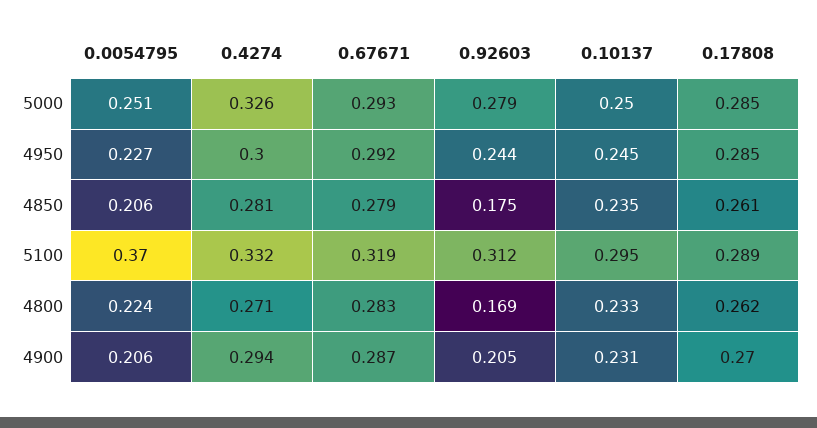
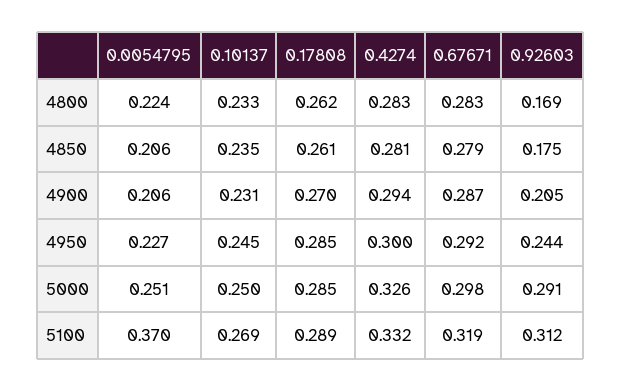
  {
    "0.0054795": {
      "5000": 0.251,
      "4950": 0.227,
      "4850": 0.206,
      "5100": 0.37,
      "4800": 0.224,
      "4900": 0.206
    },
    "0.4274": {
      "5000": 0.326,
      "4950": 0.3,
      "4850": 0.281,
      "5100": 0.332,
-     "4800": 0.271,
+     "4800": 0.283,
      "4900": 0.294
    },
    "0.67671": {
-     "5000": 0.293,
+     "5000": 0.298,
      "4950": 0.292,
      "4850": 0.279,
      "5100": 0.319,
      "4800": 0.283,
      "4900": 0.287
    },
    "0.92603": {
-     "5000": 0.279,
+     "5000": 0.291,
      "4950": 0.244,
      "4850": 0.175,
      "5100": 0.312,
      "4800": 0.169,
      "4900": 0.205
    },
    "0.10137": {
      "5000": 0.25,
      "4950": 0.245,
      "4850": 0.235,
-     "5100": 0.295,
+     "5100": 0.269,
      "4800": 0.233,
      "4900": 0.231
    },
    "0.17808": {
      "5000": 0.285,
      "4950": 0.285,
      "4850": 0.261,
      "5100": 0.289,
      "4800": 0.262,
      "4900": 0.27
    }
  }

